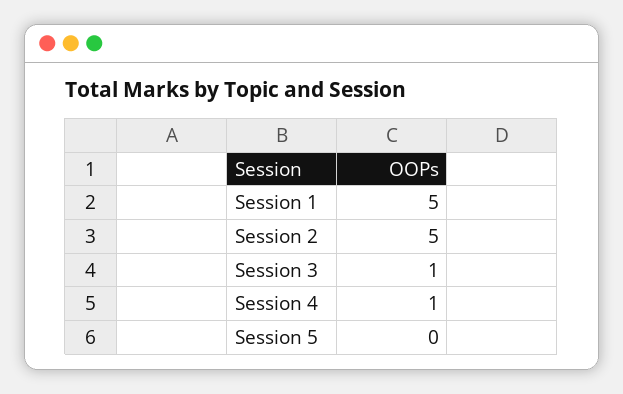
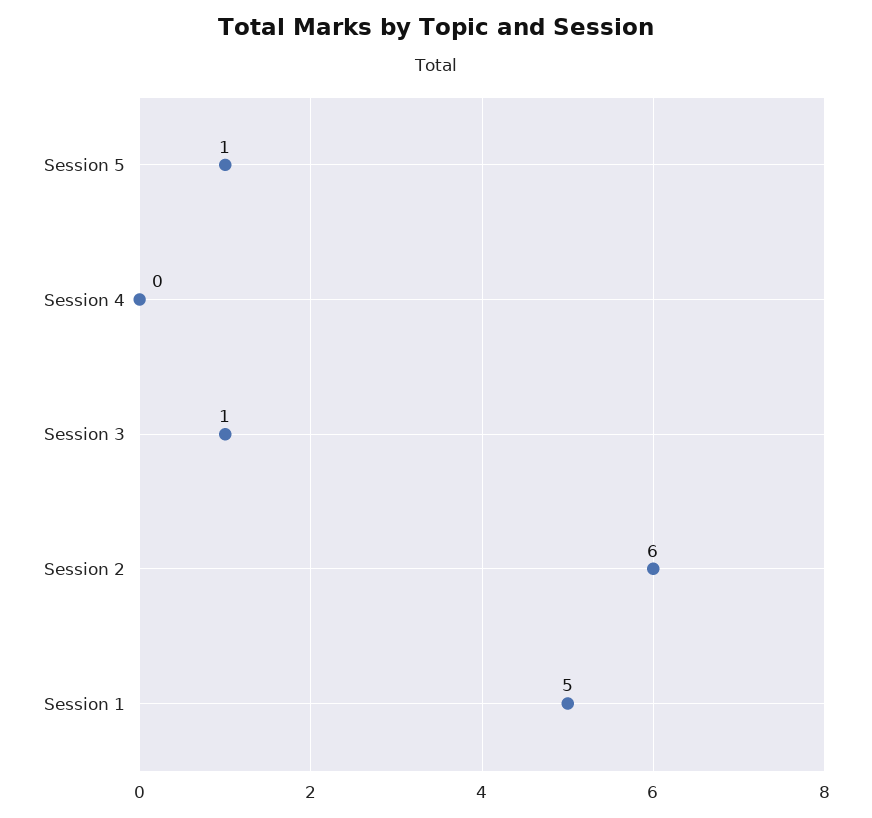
  {
    "Session 1": 5,
-   "Session 2": 5,
+   "Session 2": 6,
    "Session 3": 1,
-   "Session 4": 1,
+   "Session 4": 0,
-   "Session 5": 0
+   "Session 5": 1
  }

